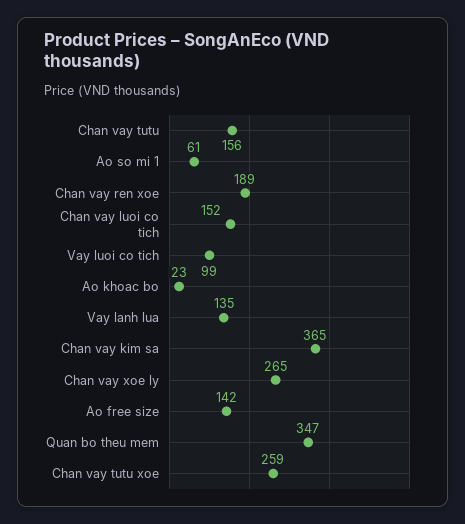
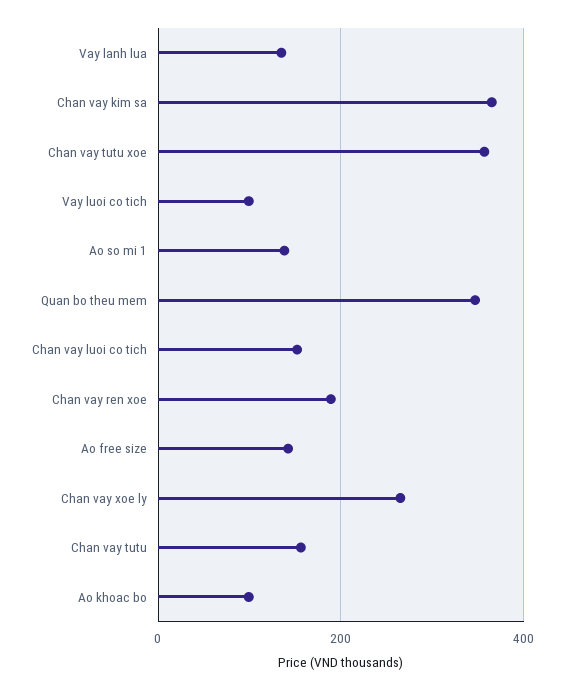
  {
    "Chan vay tutu": 156,
-   "Ao so mi 1": 61,
+   "Ao so mi 1": 140,
    "Chan vay ren xoe": 189,
    "Chan vay luoi co tich": 152,
    "Vay luoi co tich": 99,
-   "Ao khoac bo": 23,
+   "Ao khoac bo": 100,
    "Vay lanh lua": 135,
    "Chan vay kim sa": 365,
    "Chan vay xoe ly": 265,
    "Ao free size": 142,
    "Quan bo theu mem": 347,
-   "Chan vay tutu xoe": 259
+   "Chan vay tutu xoe": 360
  }

